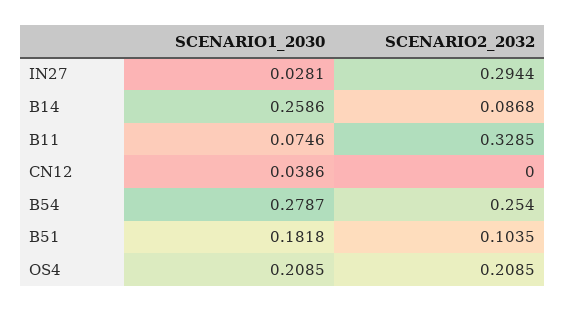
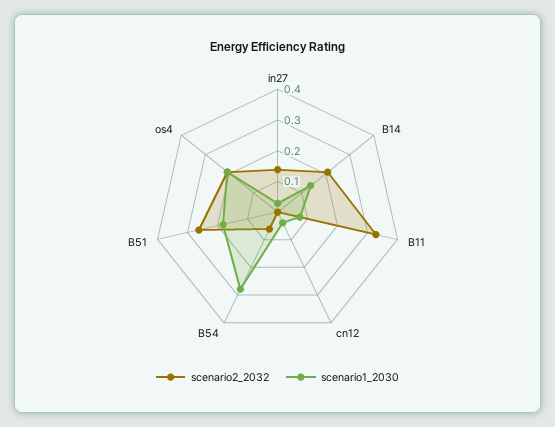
  {
    "SCENARIO1_2030": {
      "IN27": 0.0281,
-     "B14": 0.2586,
+     "B14": 0.15,
      "B11": 0.0746,
      "CN12": 0.0386,
      "B54": 0.2787,
      "B51": 0.1818,
      "OS4": 0.2085
    },
    "SCENARIO2_2032": {
-     "IN27": 0.2944,
+     "IN27": 0.15,
-     "B14": 0.0868,
+     "B14": 0.2,
      "B11": 0.3285,
      "CN12": 0,
-     "B54": 0.254,
+     "B54": 0.05,
-     "B51": 0.1035,
+     "B51": 0.25,
      "OS4": 0.2085
    }
  }

